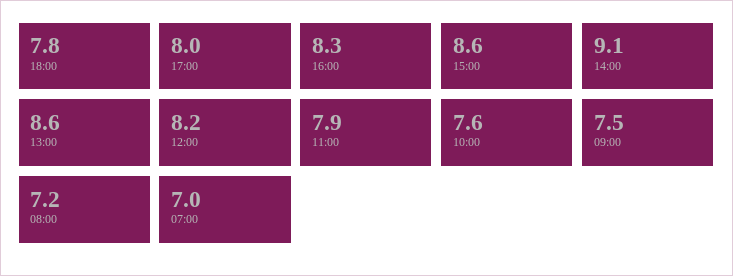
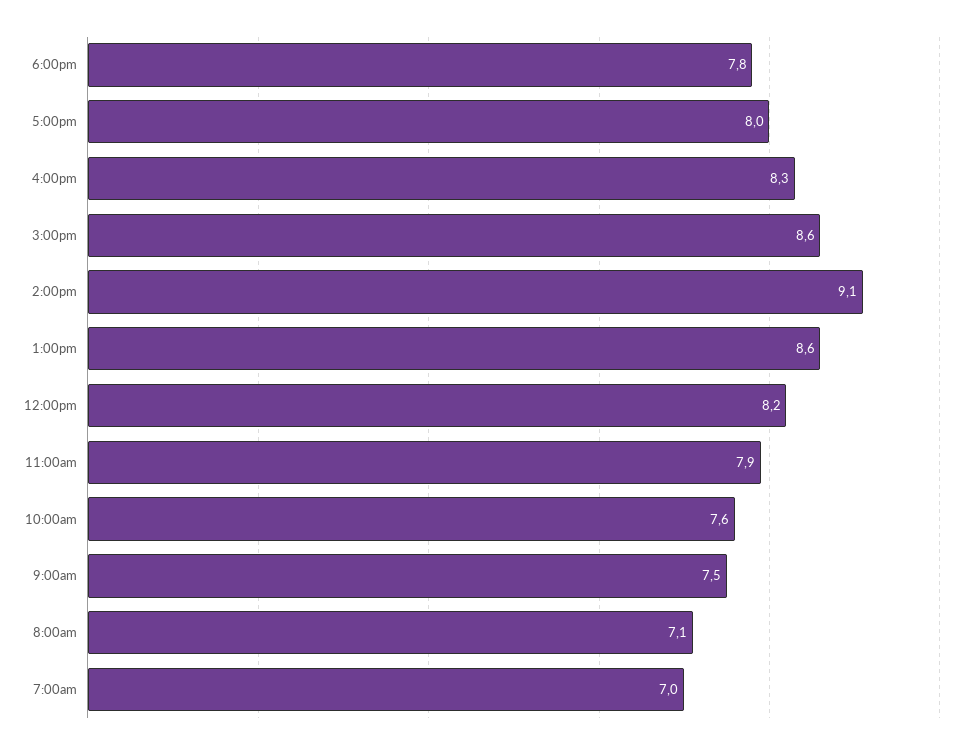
  {
    "18:00": 7.8,
    "17:00": 8,
    "16:00": 8.3,
    "15:00": 8.6,
    "14:00": 9.1,
    "13:00": 8.6,
    "12:00": 8.2,
    "11:00": 7.9,
    "10:00": 7.6,
    "09:00": 7.5,
-   "08:00": 7.2,
+   "08:00": 7.1,
    "07:00": 7
  }

